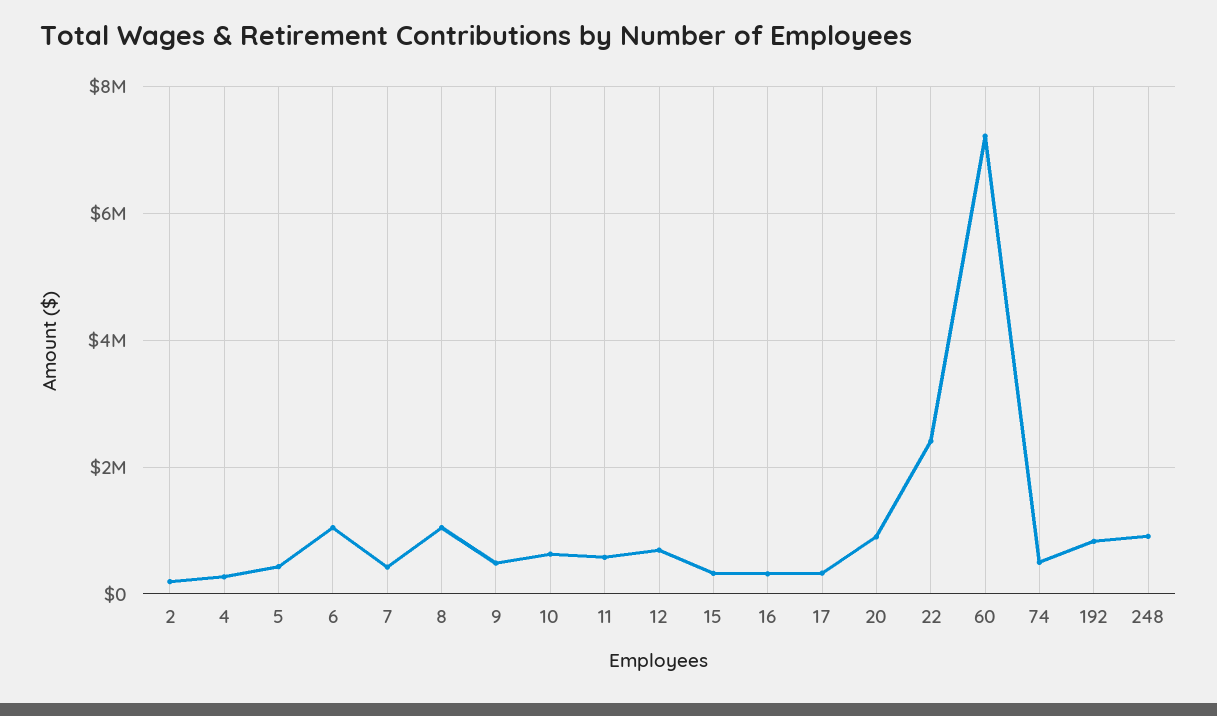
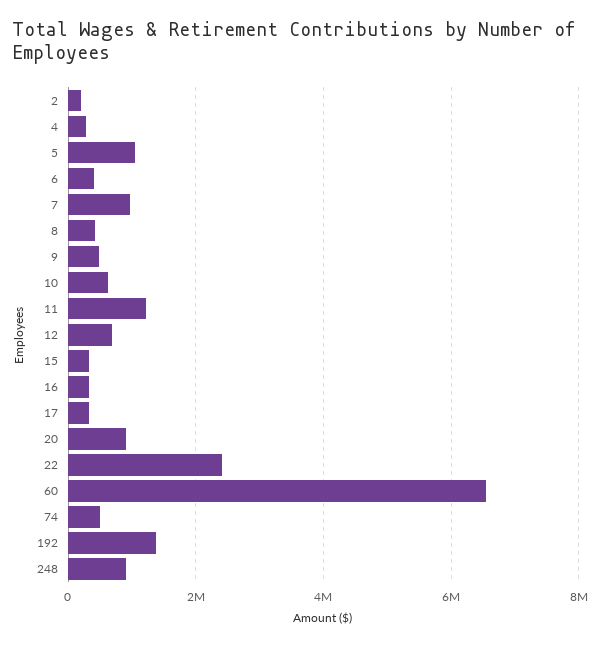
  {
    "2": 200000,
    "4": 200000,
-   "5": 400000,
+   "5": 1000000,
-   "6": 1000000,
+   "6": 400000,
-   "7": 400000,
+   "7": 1000000,
-   "8": 1000000,
+   "8": 400000,
    "9": 400000,
    "10": 600000,
-   "11": 600000,
+   "11": 1200000,
    "12": 600000,
    "15": 400000,
    "16": 400000,
    "17": 400000,
    "20": 800000,
    "22": 2400000,
-   "60": 7200000,
+   "60": 6600000,
    "74": 400000,
-   "192": 800000,
+   "192": 1400000,
    "248": 1000000
  }

